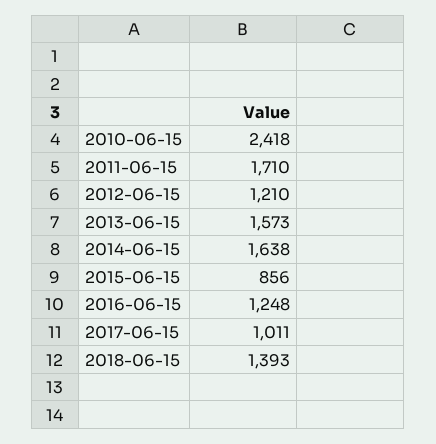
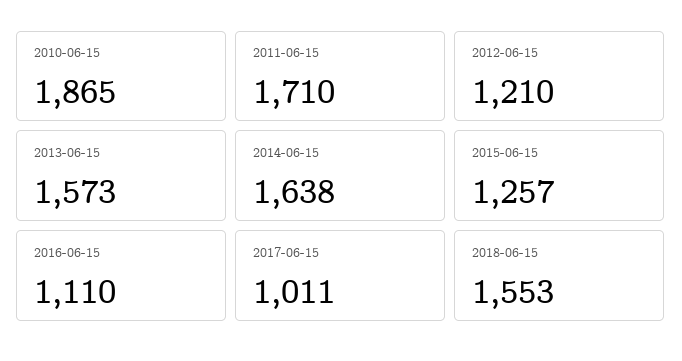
  {
-   "2010-06-15": 2418,
+   "2010-06-15": 1865,
    "2011-06-15": 1710,
    "2012-06-15": 1210,
    "2013-06-15": 1573,
    "2014-06-15": 1638,
-   "2015-06-15": 856,
+   "2015-06-15": 1257,
-   "2016-06-15": 1248,
+   "2016-06-15": 1110,
    "2017-06-15": 1011,
-   "2018-06-15": 1393
+   "2018-06-15": 1553
  }

